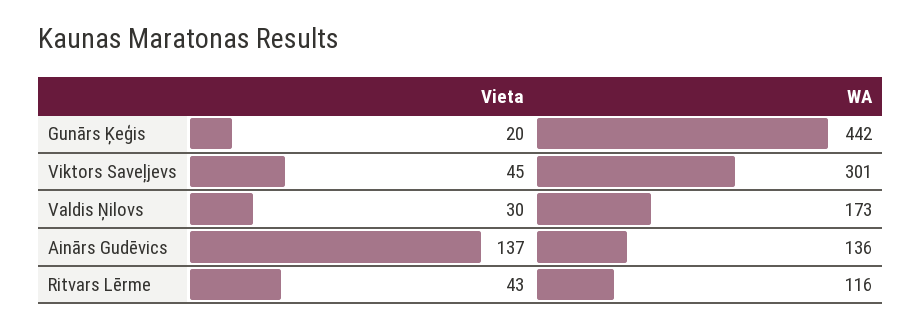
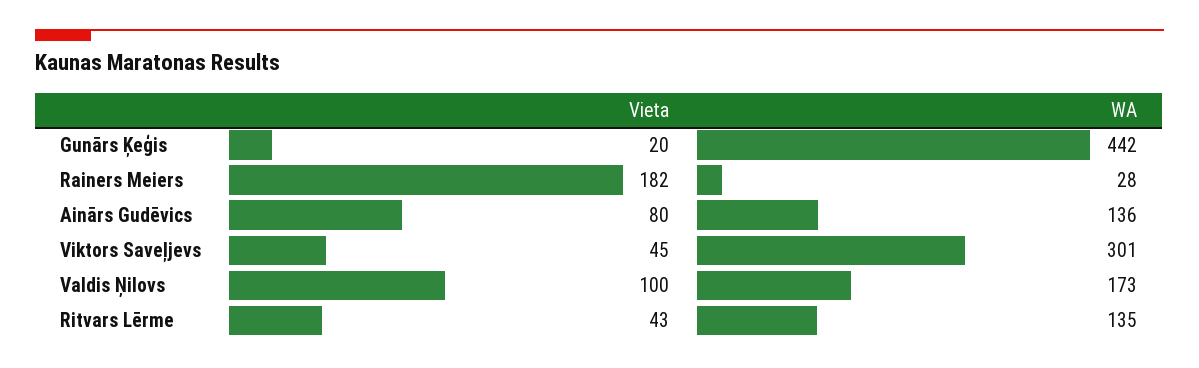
  {
    "Vieta": {
      "Gunārs Ķeģis": 20,
      "Viktors Saveļjevs": 45,
-     "Valdis Ņilovs": 30,
+     "Valdis Ņilovs": 100,
-     "Ainārs Gudēvics": 137,
+     "Ainārs Gudēvics": 80,
-     "Ritvars Lērme": 43
+     "Ritvars Lērme": 43,
+     "Rainers Meiers": 182
    },
    "WA": {
      "Gunārs Ķeģis": 442,
      "Viktors Saveļjevs": 301,
      "Valdis Ņilovs": 173,
      "Ainārs Gudēvics": 136,
-     "Ritvars Lērme": 116
+     "Ritvars Lērme": 135,
+     "Rainers Meiers": 28
    }
  }

